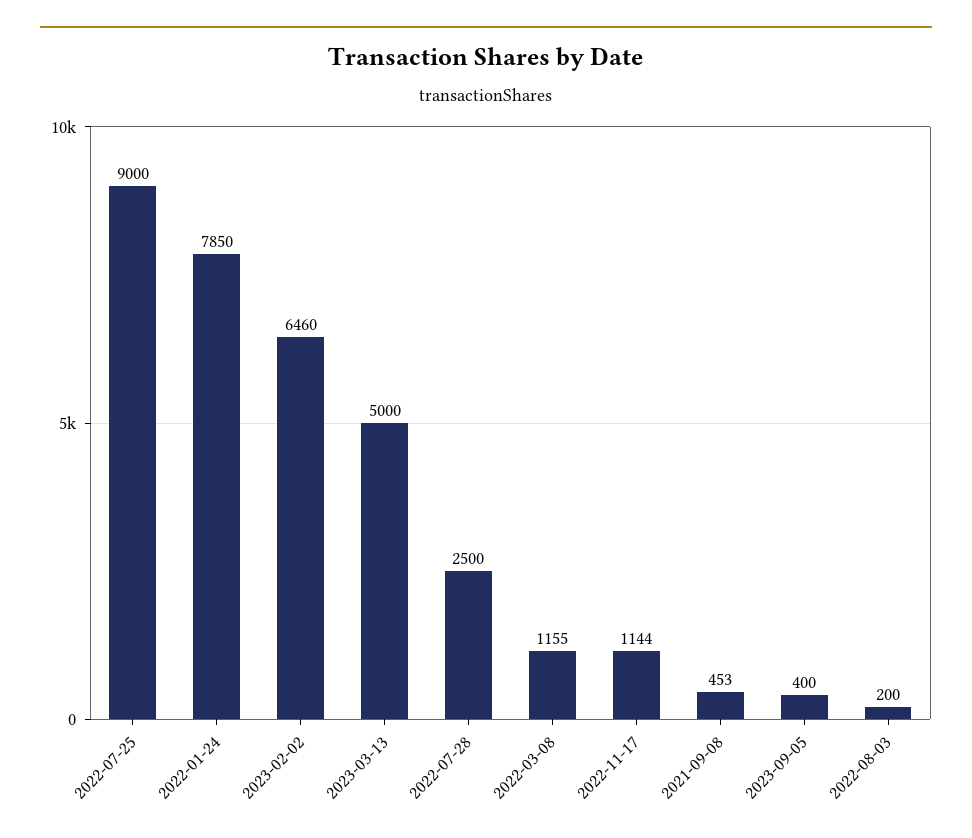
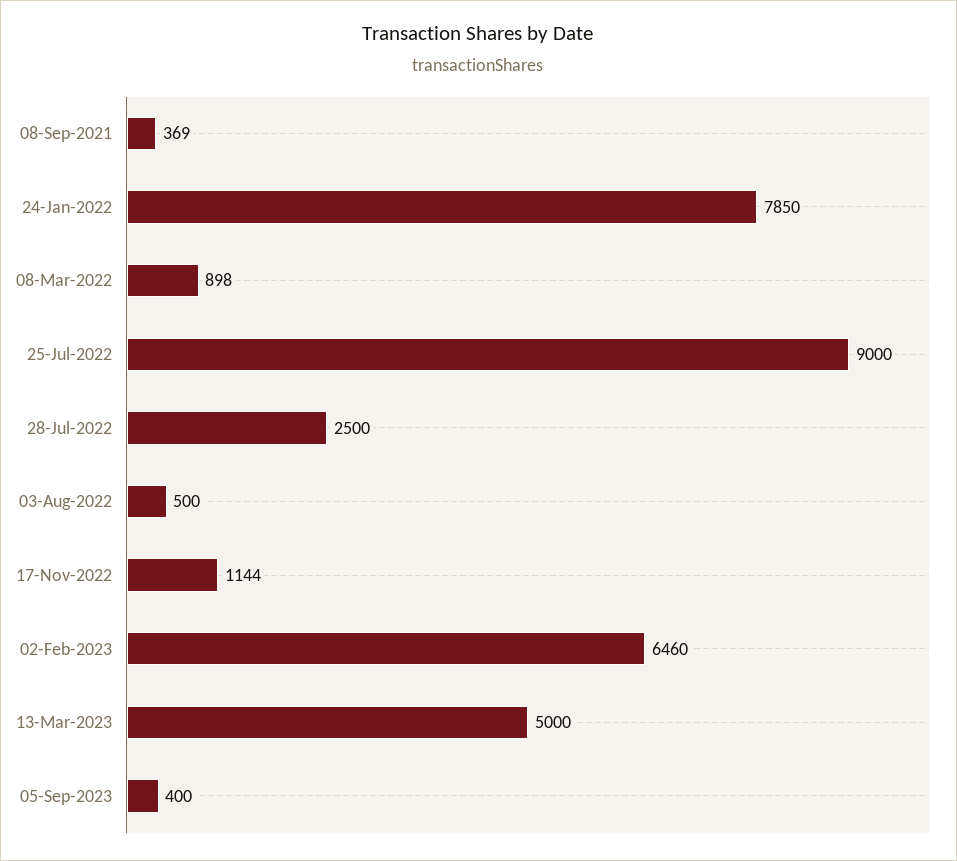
  {
    "2022-07-25": 9000,
    "2022-01-24": 7850,
    "2023-02-02": 6460,
    "2023-03-13": 5000,
    "2022-07-28": 2500,
-   "2022-03-08": 1155,
+   "2022-03-08": 898,
    "2022-11-17": 1144,
-   "2021-09-08": 453,
+   "2021-09-08": 369,
    "2023-09-05": 400,
-   "2022-08-03": 200
+   "2022-08-03": 500
  }

